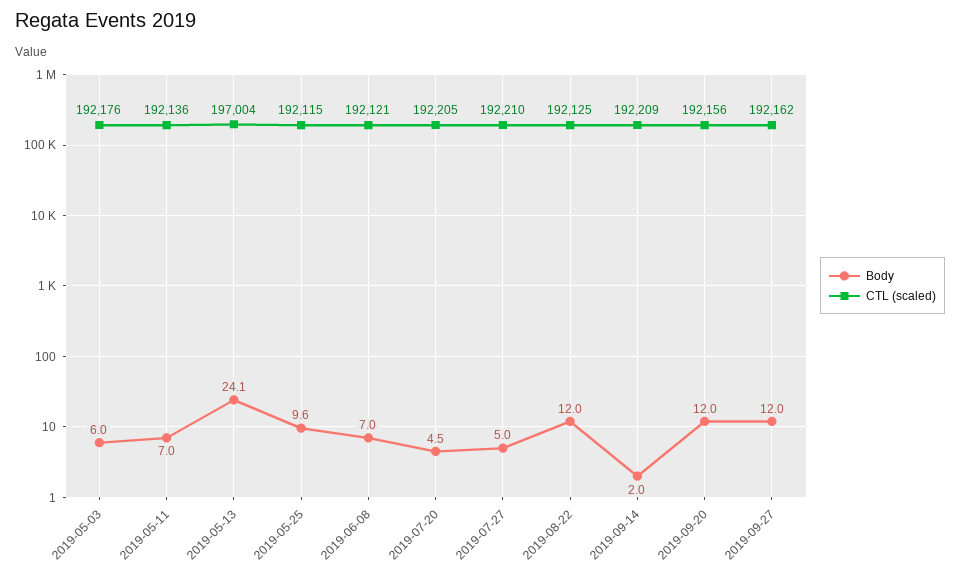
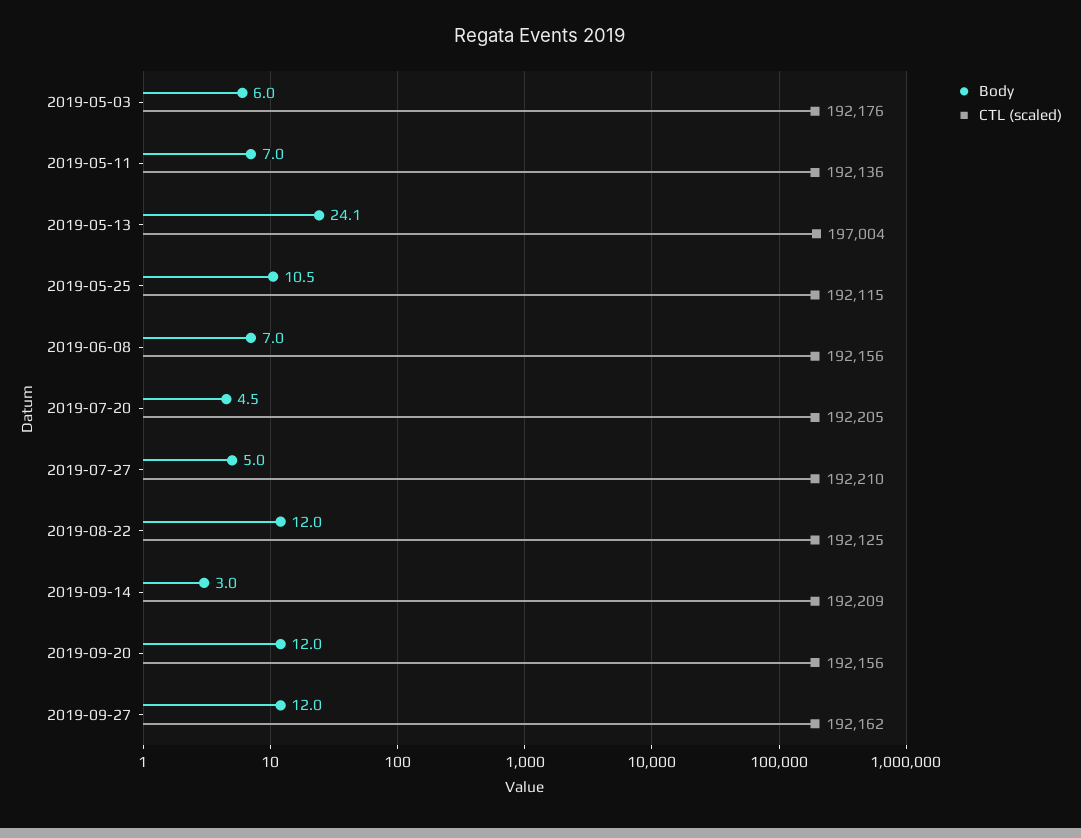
  {
    "Body": {
      "2019-05-03": 6,
      "2019-05-11": 7,
      "2019-05-13": 24.1,
-     "2019-05-25": 9.6,
+     "2019-05-25": 10.5,
      "2019-06-08": 7,
      "2019-07-20": 4.5,
      "2019-07-27": 5,
      "2019-08-22": 12,
-     "2019-09-14": 2,
+     "2019-09-14": 3,
      "2019-09-20": 12,
      "2019-09-27": 12
    },
    "CTL (scaled)": {
      "2019-05-03": 192176,
      "2019-05-11": 192136,
      "2019-05-13": 197004,
      "2019-05-25": 192115,
-     "2019-06-08": 192121,
+     "2019-06-08": 192156,
      "2019-07-20": 192205,
      "2019-07-27": 192210,
      "2019-08-22": 192125,
      "2019-09-14": 192209,
      "2019-09-20": 192156,
      "2019-09-27": 192162
    }
  }

